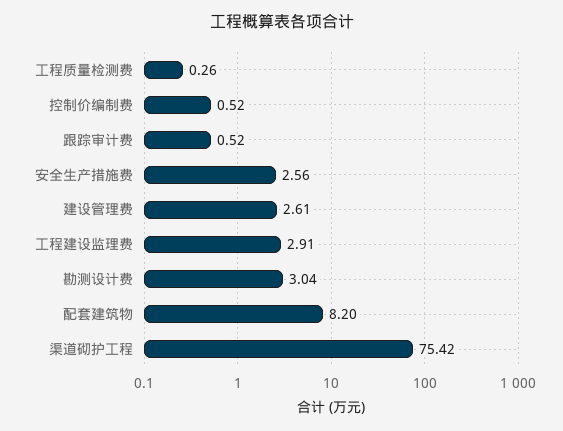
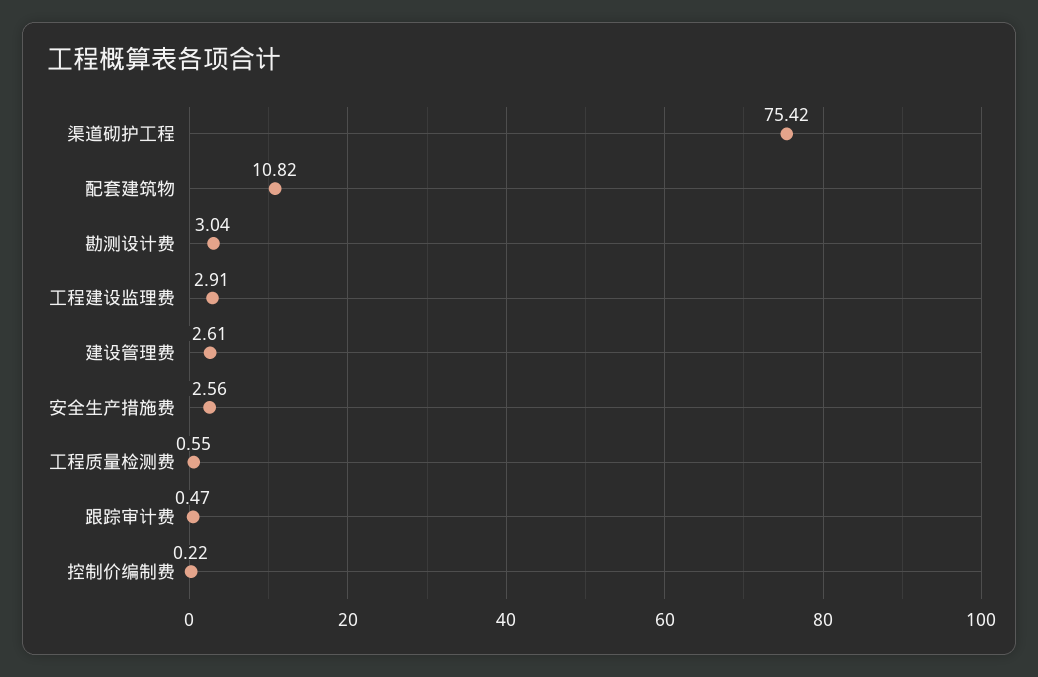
  {
-   "工程质量检测费": 0.26,
+   "工程质量检测费": 0.55,
-   "控制价编制费": 0.52,
+   "控制价编制费": 0.22,
-   "跟踪审计费": 0.52,
+   "跟踪审计费": 0.47,
    "安全生产措施费": 2.56,
    "建设管理费": 2.61,
    "工程建设监理费": 2.91,
    "勘测设计费": 3.04,
-   "配套建筑物": 8.2,
+   "配套建筑物": 10.82,
    "渠道砌护工程": 75.42
  }

